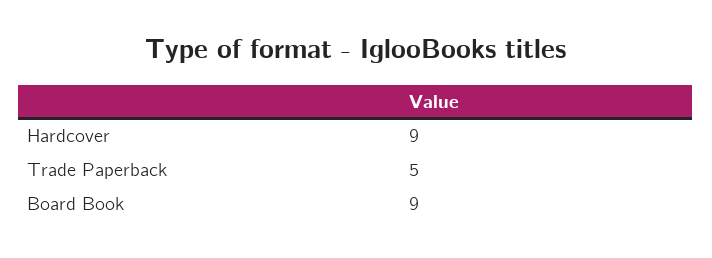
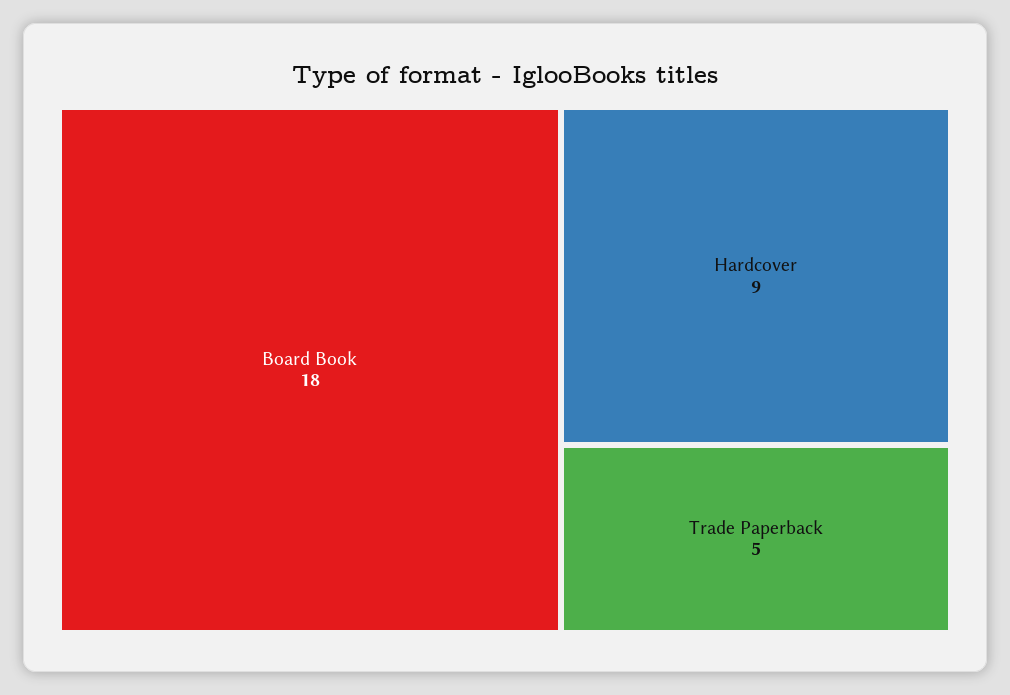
  {
    "Hardcover": 9,
    "Trade Paperback": 5,
-   "Board Book": 9
+   "Board Book": 18
  }

